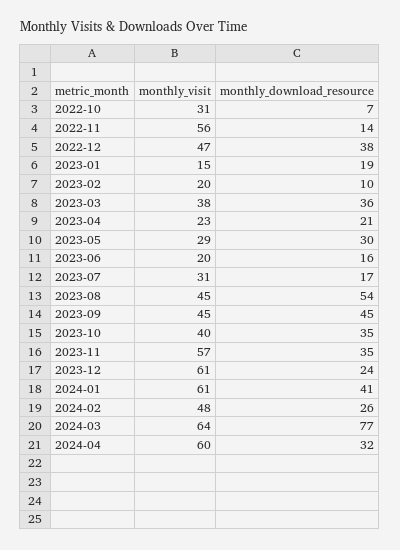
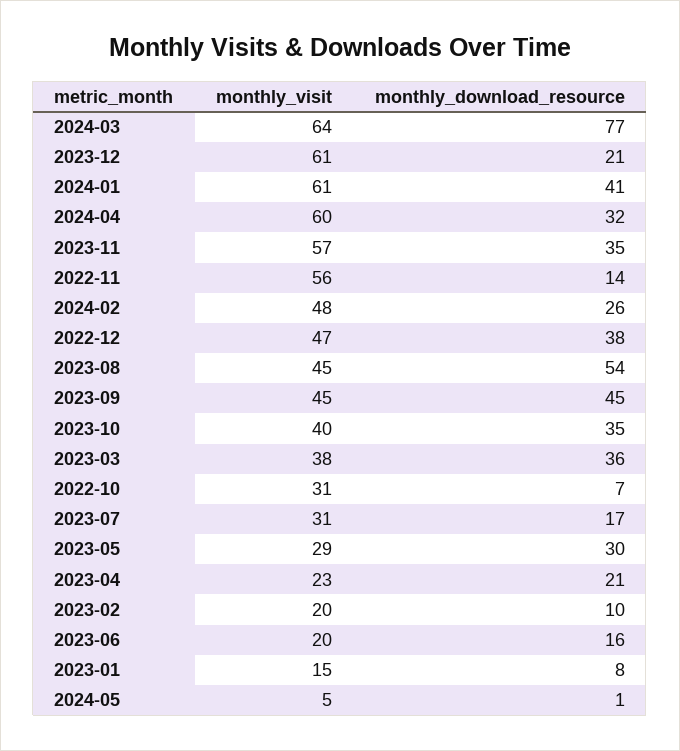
  {
    "monthly_visit": {
      "2022-10": 31,
      "2022-11": 56,
      "2022-12": 47,
      "2023-01": 15,
      "2023-02": 20,
      "2023-03": 38,
      "2023-04": 23,
      "2023-05": 29,
      "2023-06": 20,
      "2023-07": 31,
      "2023-08": 45,
      "2023-09": 45,
      "2023-10": 40,
      "2023-11": 57,
      "2023-12": 61,
      "2024-01": 61,
      "2024-02": 48,
      "2024-03": 64,
-     "2024-04": 60
+     "2024-04": 60,
+     "2024-05": 5
    },
    "monthly_download_resource": {
      "2022-10": 7,
      "2022-11": 14,
      "2022-12": 38,
-     "2023-01": 19,
+     "2023-01": 8,
      "2023-02": 10,
      "2023-03": 36,
      "2023-04": 21,
      "2023-05": 30,
      "2023-06": 16,
      "2023-07": 17,
      "2023-08": 54,
      "2023-09": 45,
      "2023-10": 35,
      "2023-11": 35,
-     "2023-12": 24,
+     "2023-12": 21,
      "2024-01": 41,
      "2024-02": 26,
      "2024-03": 77,
-     "2024-04": 32
+     "2024-04": 32,
+     "2024-05": 1
    }
  }

